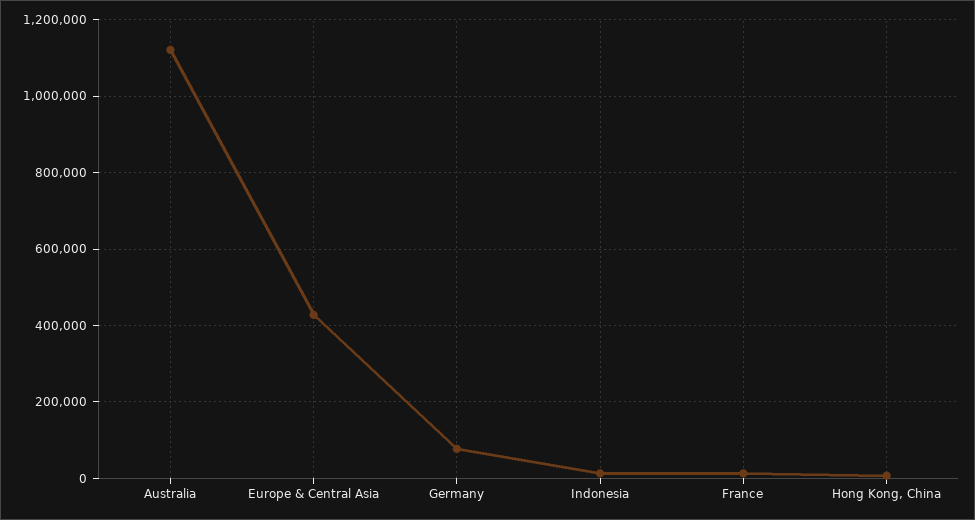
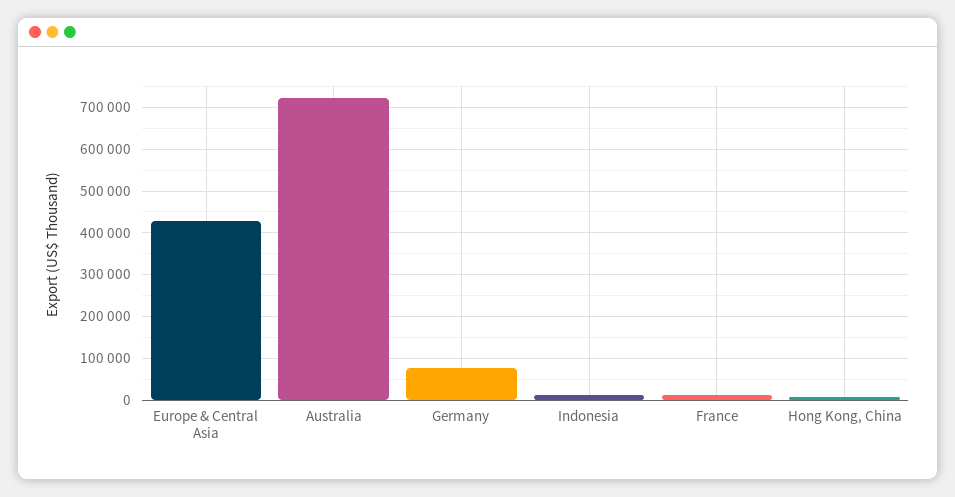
  {
-   "Australia": 1120000,
+   "Australia": 720000,
    "Europe & Central Asia": 420000,
    "Germany": 80000,
    "Indonesia": 20000,
    "France": 20000,
    "Hong Kong, China": 0
  }

